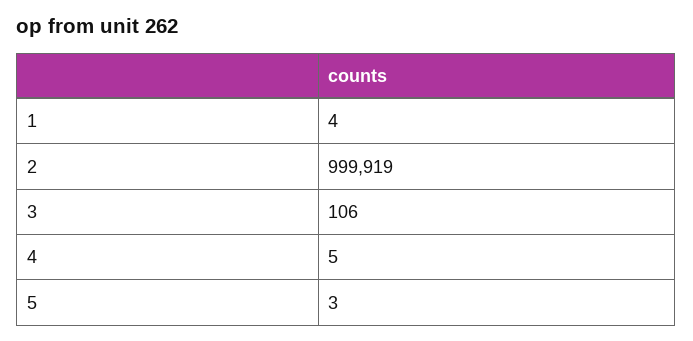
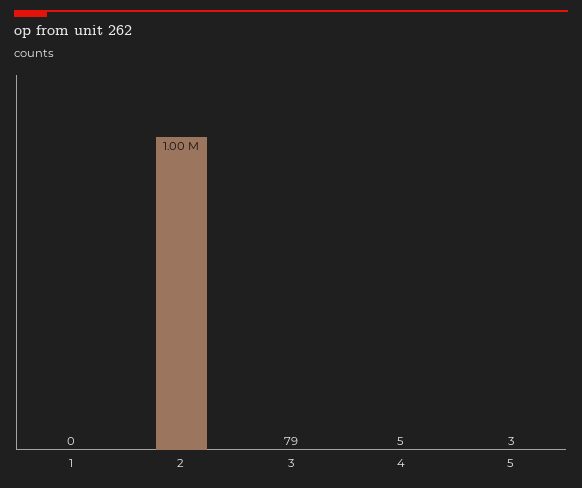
  {
-   "1": 4,
+   "1": 0,
    "2": 999919,
-   "3": 106,
+   "3": 79,
    "4": 5,
    "5": 3
  }

